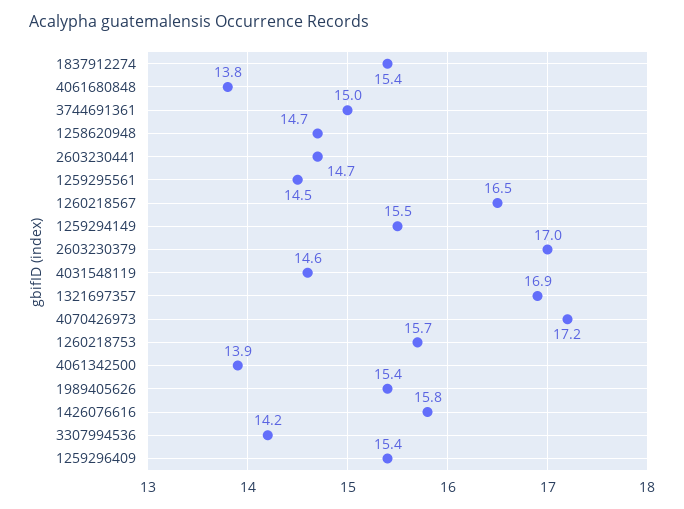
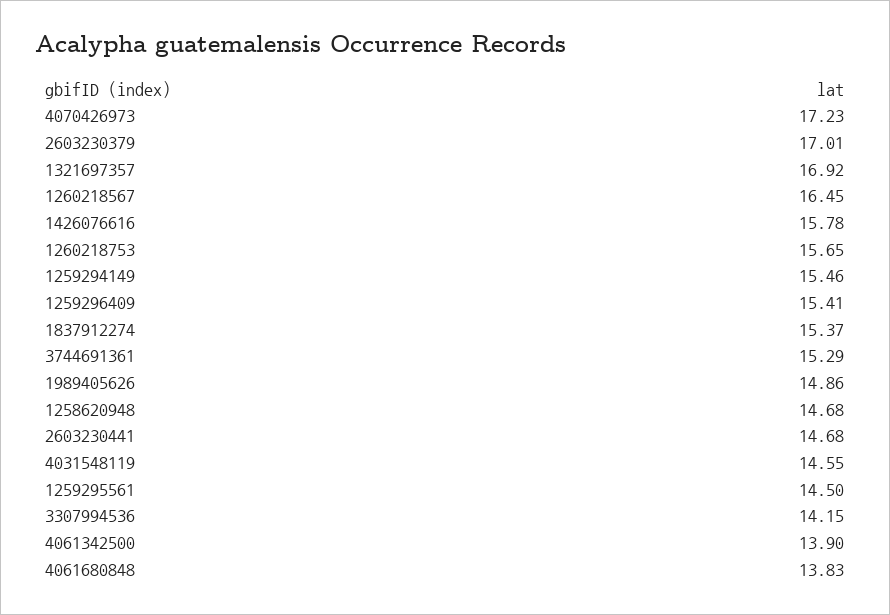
  {
    "1837912274": 15.37,
    "4061680848": 13.83,
-   "3744691361": 15,
+   "3744691361": 15.29,
    "1258620948": 14.68,
    "2603230441": 14.68,
    "1259295561": 14.5,
    "1260218567": 16.45,
    "1259294149": 15.46,
    "2603230379": 17.01,
    "4031548119": 14.55,
    "1321697357": 16.92,
    "4070426973": 17.23,
    "1260218753": 15.65,
    "4061342500": 13.9,
-   "1989405626": 15.4,
+   "1989405626": 14.86,
    "1426076616": 15.78,
    "3307994536": 14.15,
    "1259296409": 15.41
  }

